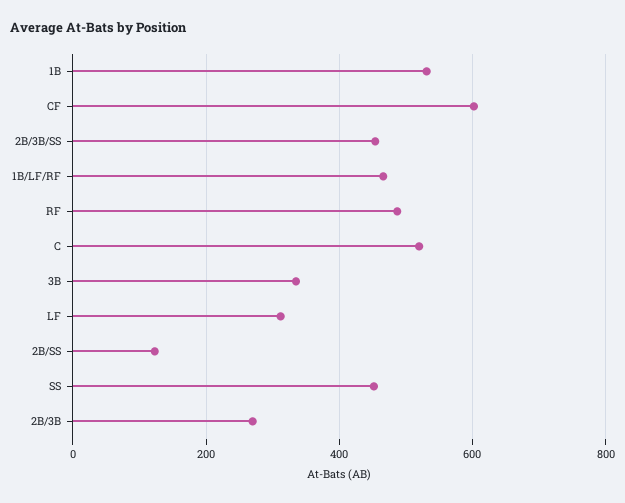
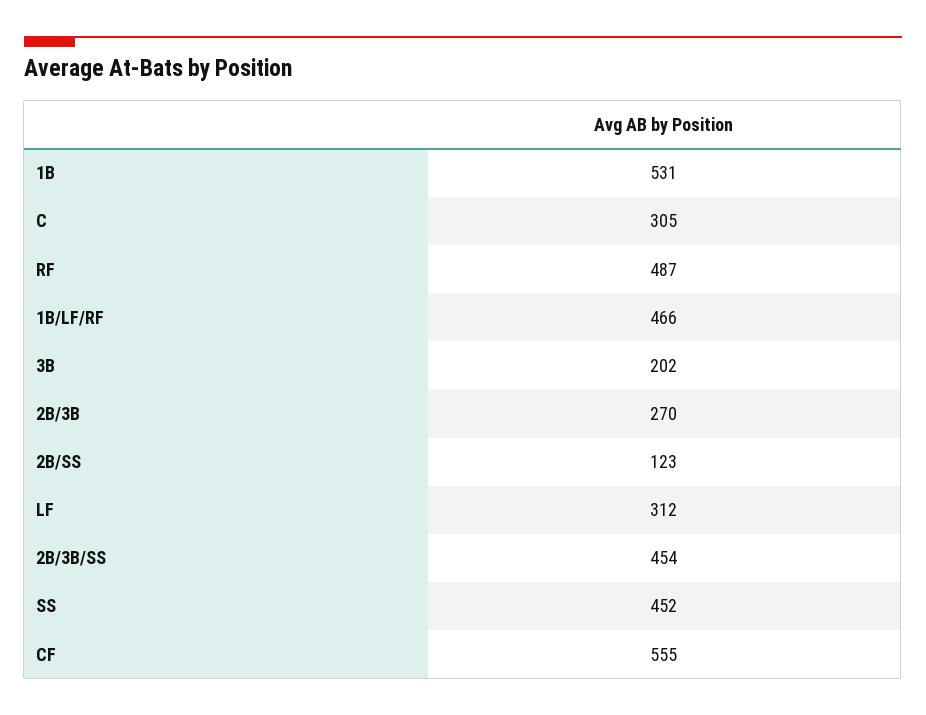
  {
    "1B": 531,
-   "CF": 600,
+   "CF": 555,
    "2B/3B/SS": 454,
    "1B/LF/RF": 466,
    "RF": 487,
-   "C": 520,
+   "C": 305,
-   "3B": 340,
+   "3B": 202,
    "LF": 312,
    "2B/SS": 123,
    "SS": 452,
    "2B/3B": 270
  }

